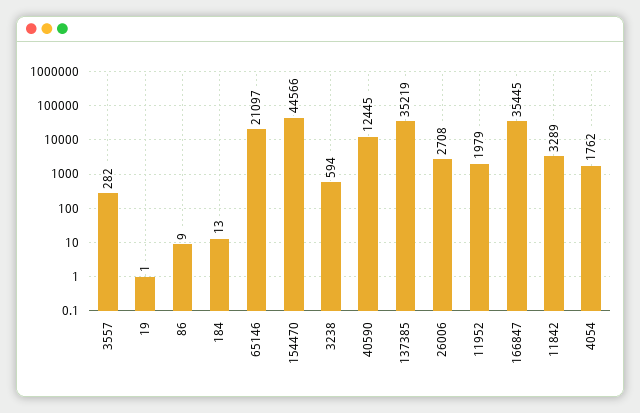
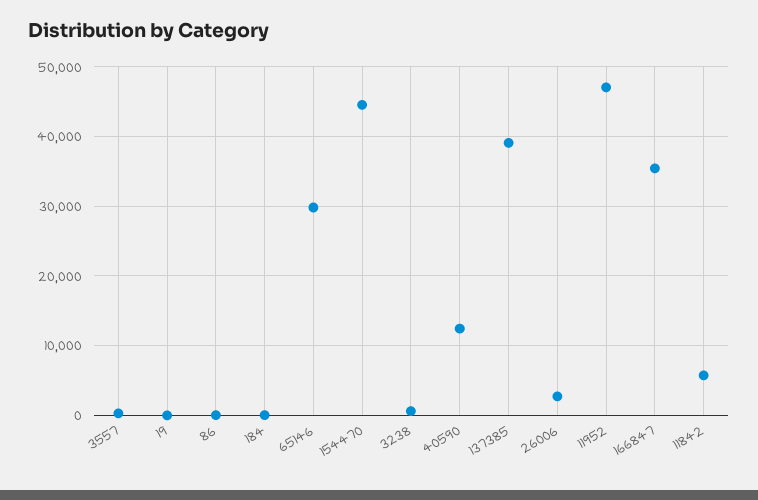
  {
    "3557": 282,
    "19": 1,
    "86": 9,
    "184": 13,
-   "65146": 21097,
+   "65146": 30000,
    "154470": 44566,
    "3238": 594,
    "40590": 12445,
-   "137385": 35219,
+   "137385": 39000,
    "26006": 2708,
-   "11952": 1979,
+   "11952": 47000,
    "166847": 35445,
-   "11842": 3289,
+   "11842": 6000
-   "4054": 1762
  }

